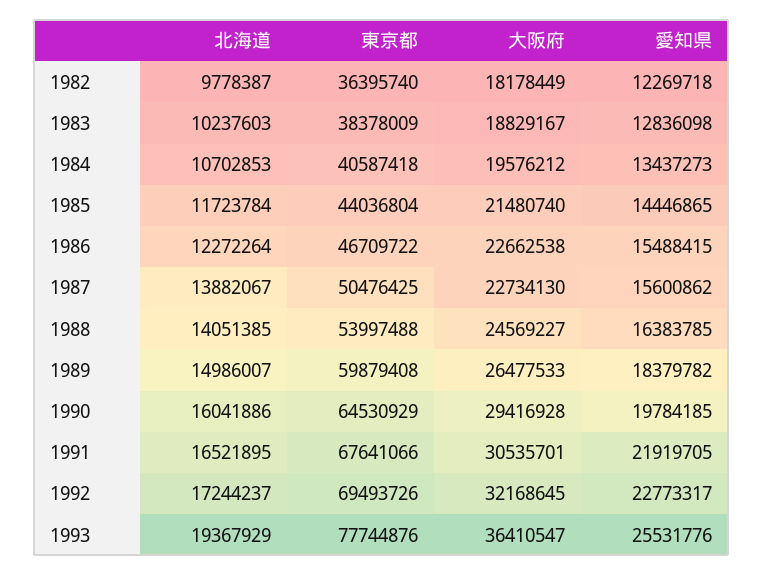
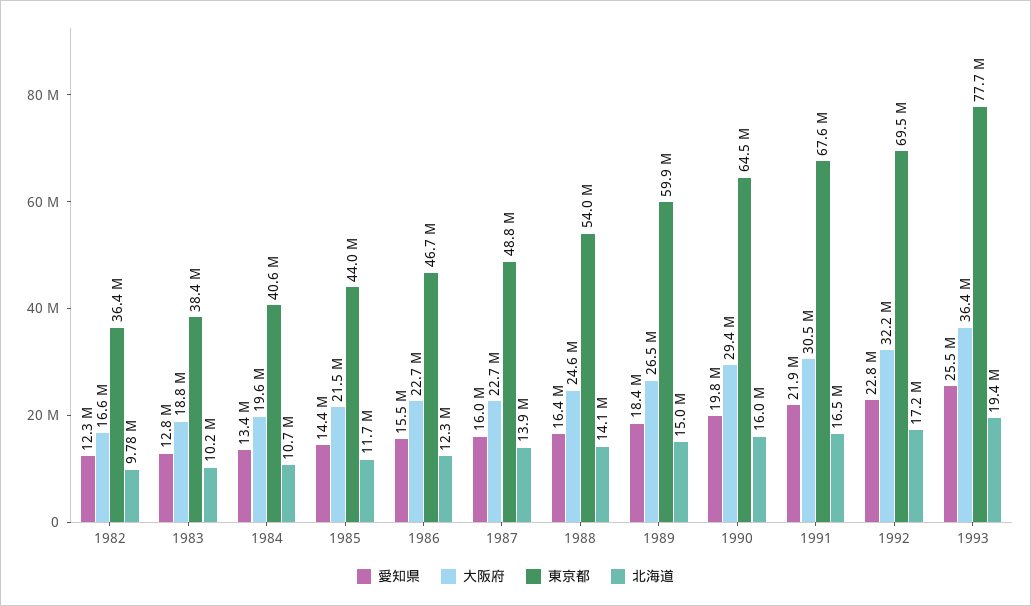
  {
    "北海道": {
      "1982": 9778387,
      "1983": 10237603,
      "1984": 10702853,
      "1985": 11723784,
      "1986": 12272264,
      "1987": 13882067,
      "1988": 14051385,
      "1989": 14986007,
      "1990": 16041886,
      "1991": 16521895,
      "1992": 17244237,
      "1993": 19367929
    },
    "東京都": {
      "1982": 36395740,
      "1983": 38378009,
      "1984": 40587418,
      "1985": 44036804,
      "1986": 46709722,
-     "1987": 50476425,
+     "1987": 48800000,
      "1988": 53997488,
      "1989": 59879408,
      "1990": 64530929,
      "1991": 67641066,
      "1992": 69493726,
      "1993": 77744876
    },
    "大阪府": {
-     "1982": 18178449,
+     "1982": 16600000,
      "1983": 18829167,
      "1984": 19576212,
      "1985": 21480740,
      "1986": 22662538,
      "1987": 22734130,
      "1988": 24569227,
      "1989": 26477533,
      "1990": 29416928,
      "1991": 30535701,
      "1992": 32168645,
      "1993": 36410547
    },
    "愛知県": {
      "1982": 12269718,
      "1983": 12836098,
      "1984": 13437273,
      "1985": 14446865,
      "1986": 15488415,
-     "1987": 15600862,
+     "1987": 16000000,
      "1988": 16383785,
      "1989": 18379782,
      "1990": 19784185,
      "1991": 21919705,
      "1992": 22773317,
      "1993": 25531776
    }
  }

